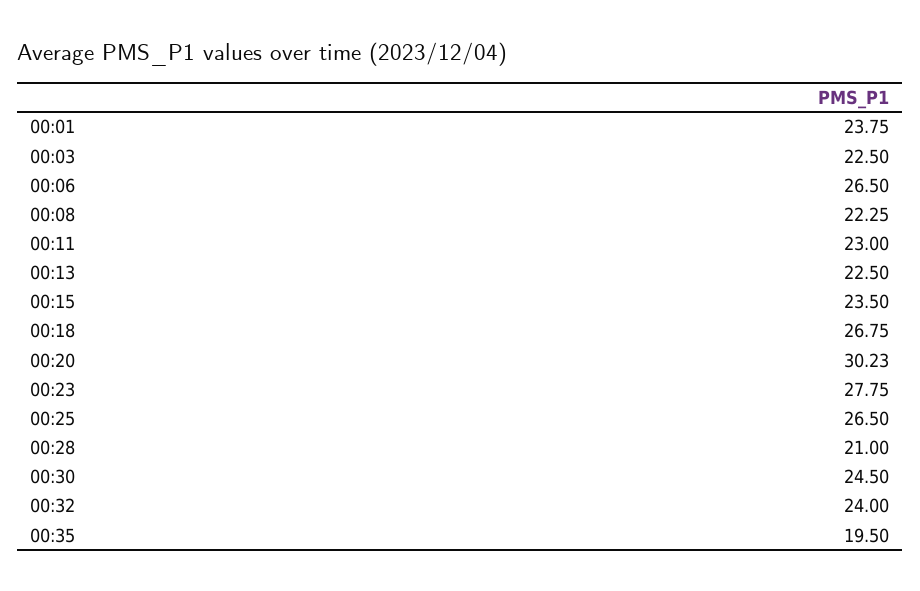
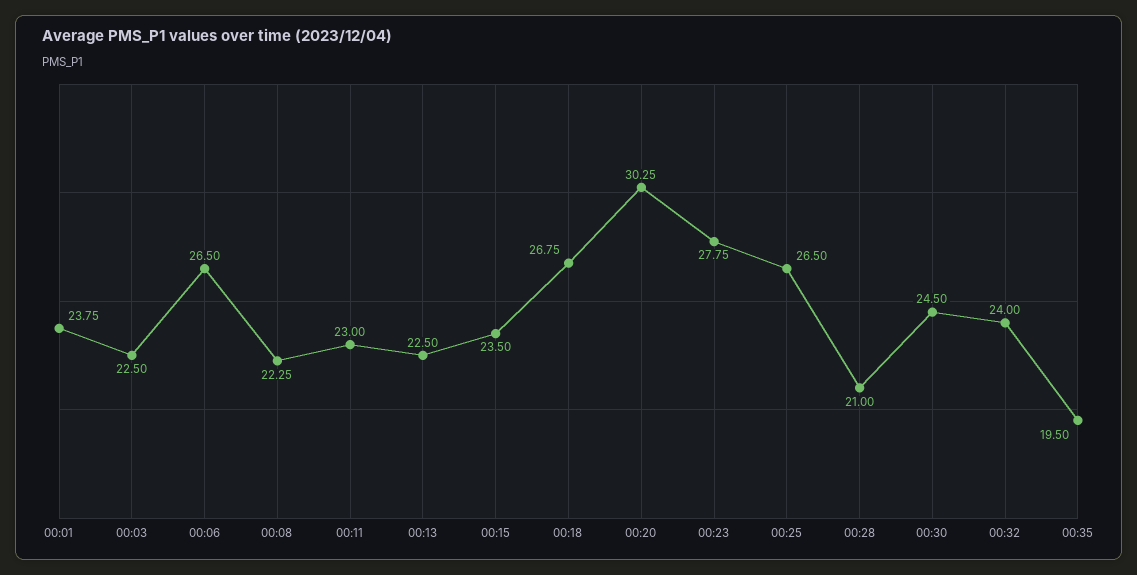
  {
    "00:01": 23.75,
    "00:03": 22.5,
    "00:06": 26.5,
    "00:08": 22.25,
    "00:11": 23,
    "00:13": 22.5,
    "00:15": 23.5,
    "00:18": 26.75,
-   "00:20": 30.23,
+   "00:20": 30.25,
    "00:23": 27.75,
    "00:25": 26.5,
    "00:28": 21,
    "00:30": 24.5,
    "00:32": 24,
    "00:35": 19.5
  }

